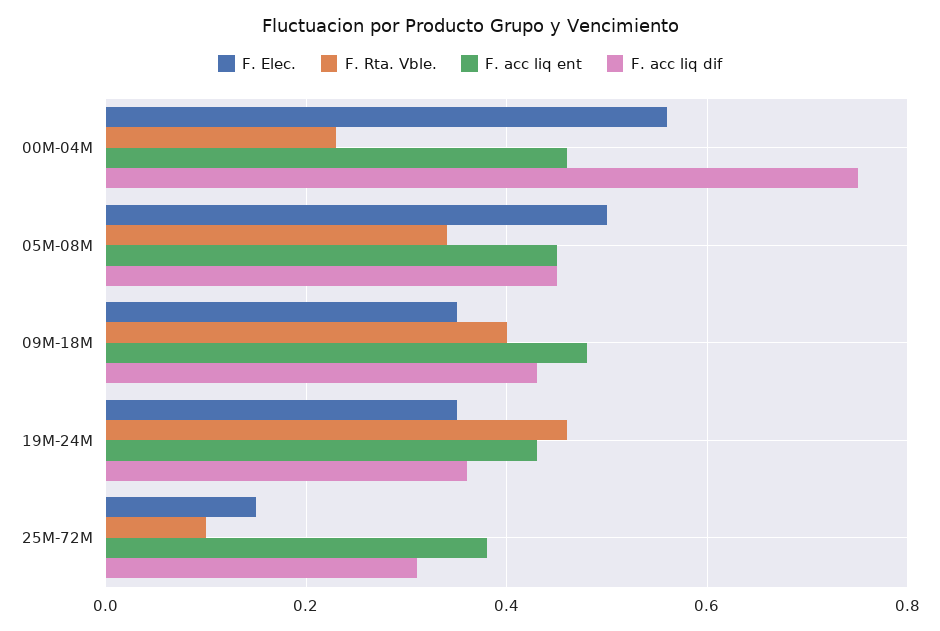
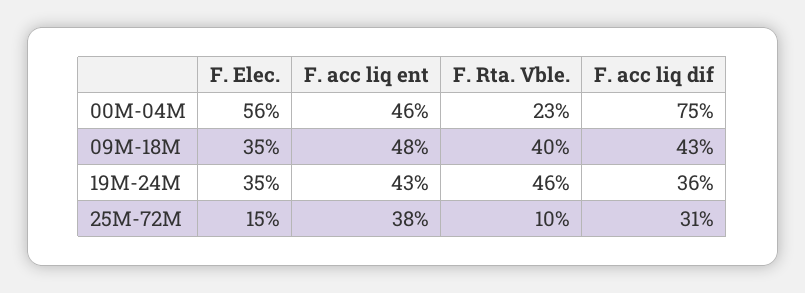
  {
    "F. Elec.": {
      "00M-04M": 0.56,
-     "05M-08M": 0.5,
      "09M-18M": 0.35,
      "19M-24M": 0.35,
      "25M-72M": 0.15
    },
    "F. Rta. Vble.": {
      "00M-04M": 0.23,
-     "05M-08M": 0.35,
      "09M-18M": 0.4,
      "19M-24M": 0.46,
      "25M-72M": 0.1
    },
    "F. acc liq ent": {
      "00M-04M": 0.46,
-     "05M-08M": 0.45,
      "09M-18M": 0.48,
      "19M-24M": 0.43,
      "25M-72M": 0.38
    },
    "F. acc liq dif": {
      "00M-04M": 0.75,
-     "05M-08M": 0.45,
      "09M-18M": 0.43,
      "19M-24M": 0.36,
      "25M-72M": 0.31
    }
  }

